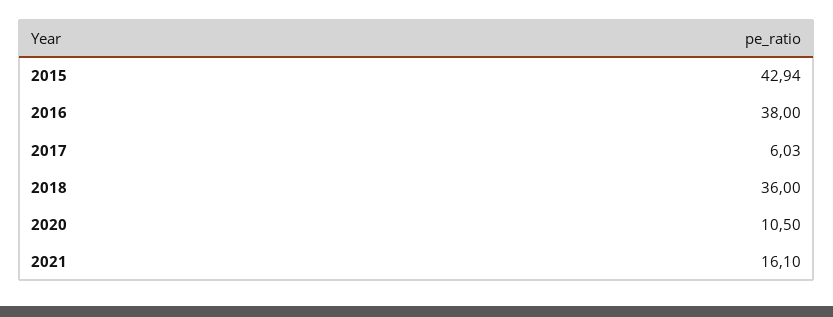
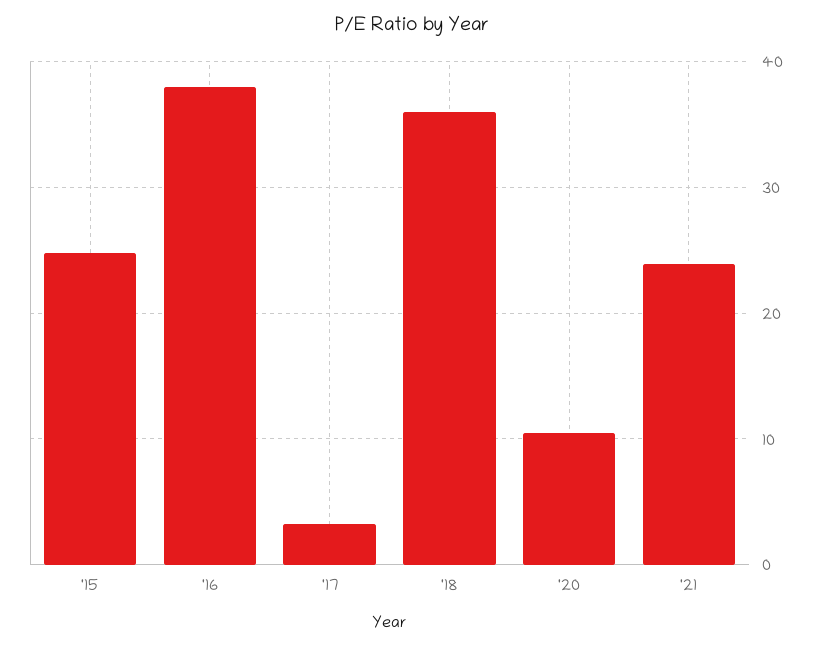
  {
-   "2015": 42.94,
+   "2015": 25,
    "2016": 38,
-   "2017": 6.03,
+   "2017": 3,
    "2018": 36,
    "2020": 10.5,
-   "2021": 16.1
+   "2021": 24
  }

